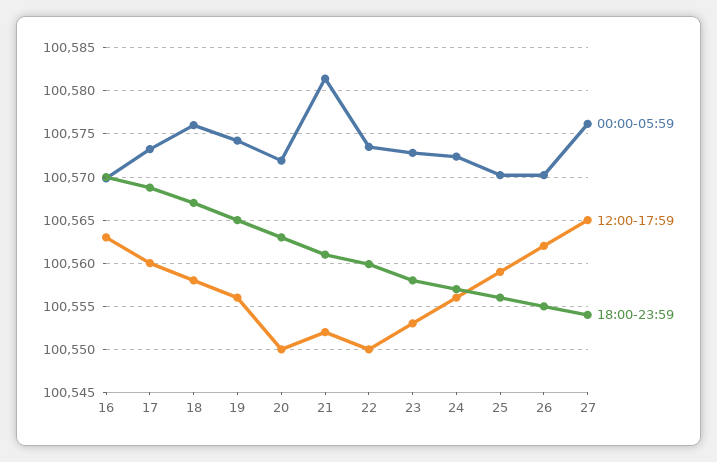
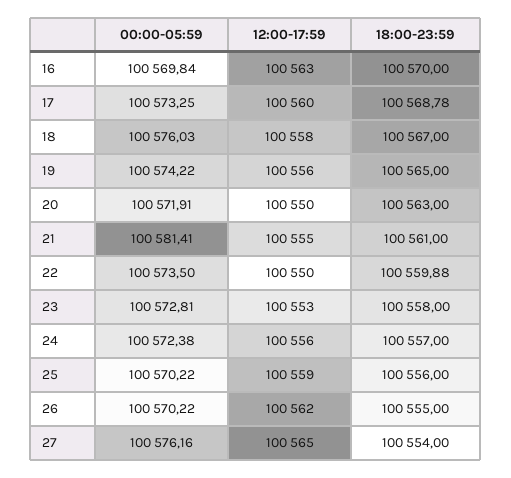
  {
    "00:00-05:59": {
      "16": 100569.84,
      "17": 100573.25,
      "18": 100576.03,
      "19": 100574.22,
      "20": 100571.91,
      "21": 100581.41,
      "22": 100573.5,
      "23": 100572.81,
      "24": 100572.38,
      "25": 100570.22,
      "26": 100570.22,
      "27": 100576.16
    },
    "12:00-17:59": {
      "16": 100563,
      "17": 100560,
      "18": 100558,
      "19": 100556,
      "20": 100550,
-     "21": 100552,
+     "21": 100555,
      "22": 100550,
      "23": 100553,
      "24": 100556,
      "25": 100559,
      "26": 100562,
      "27": 100565
    },
    "18:00-23:59": {
      "16": 100570,
      "17": 100568.78,
      "18": 100567,
      "19": 100565,
      "20": 100563,
      "21": 100561,
      "22": 100559.88,
      "23": 100558,
      "24": 100557,
      "25": 100556,
      "26": 100555,
      "27": 100554
    }
  }

